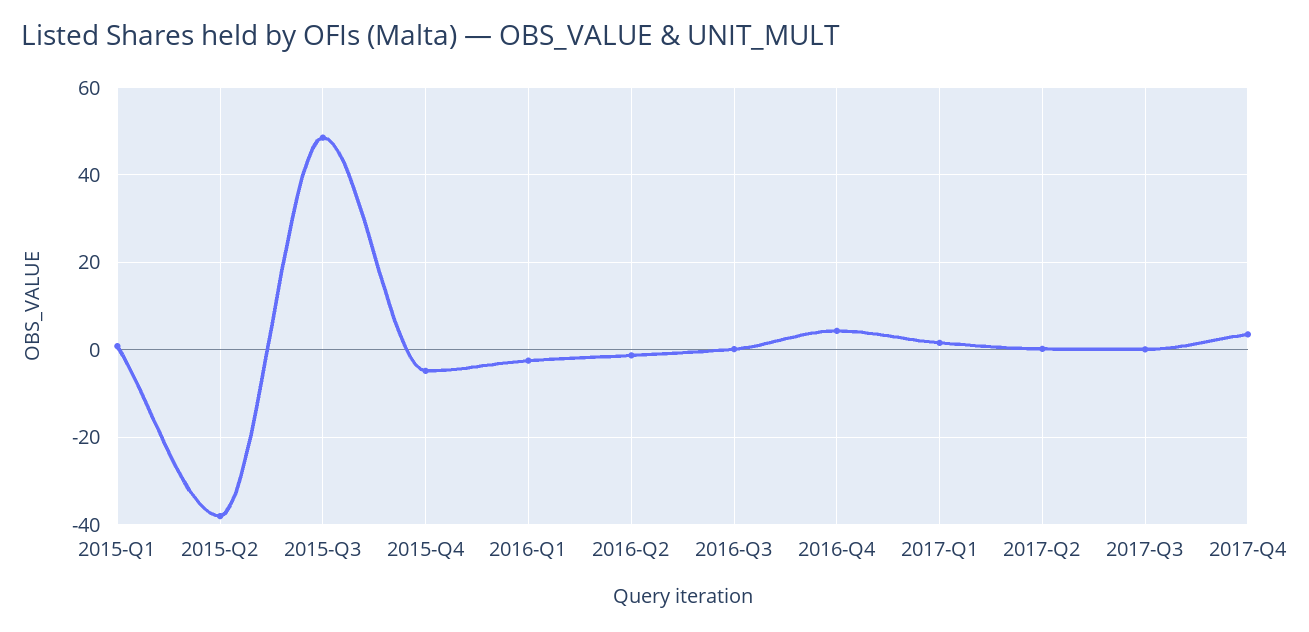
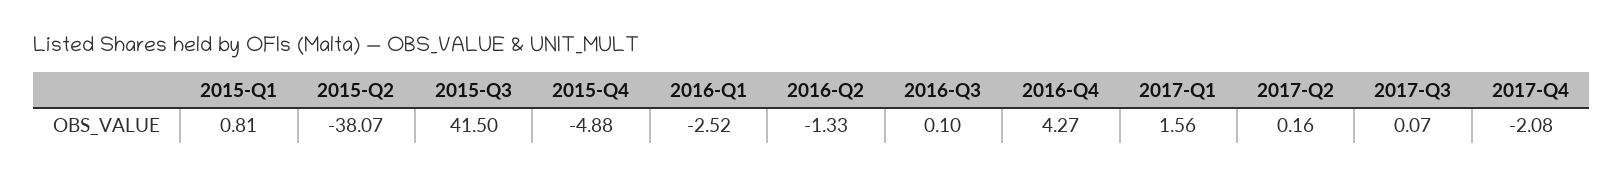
  {
    "2015-Q1": 0.81,
    "2015-Q2": -38.07,
-   "2015-Q3": 48,
+   "2015-Q3": 41.5,
    "2015-Q4": -4.88,
    "2016-Q1": -2.52,
    "2016-Q2": -1.33,
    "2016-Q3": 0.1,
    "2016-Q4": 4.27,
    "2017-Q1": 1.56,
    "2017-Q2": 0.16,
    "2017-Q3": 0.07,
-   "2017-Q4": 4
+   "2017-Q4": -2.08
  }

